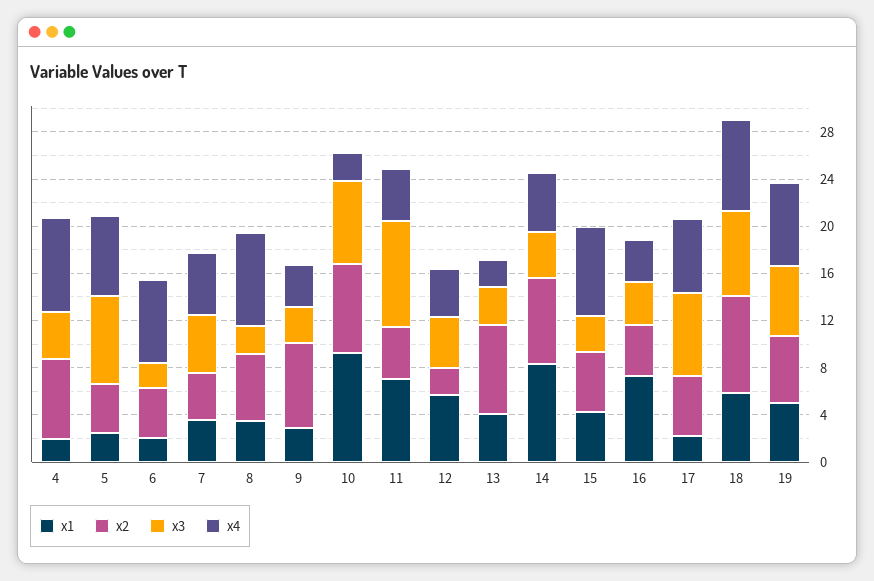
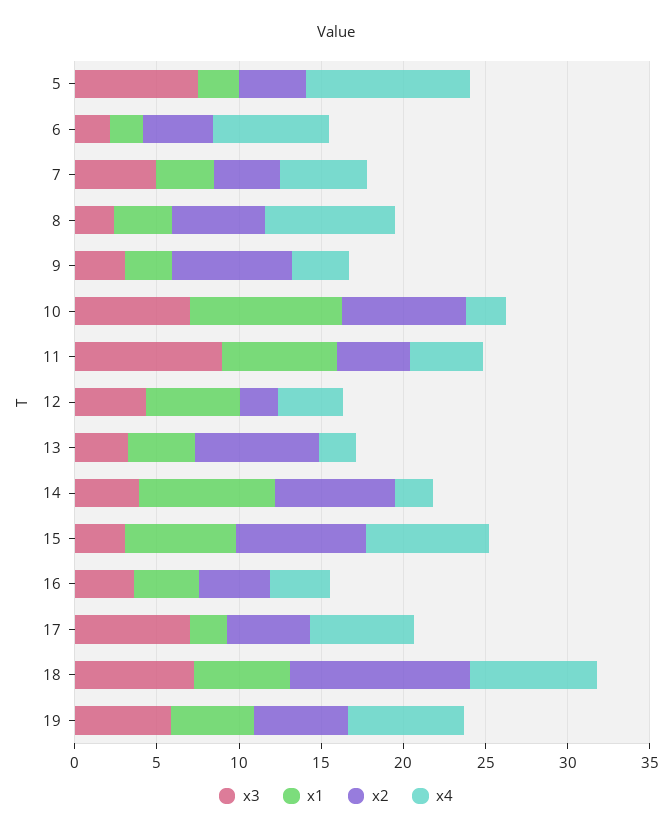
  {
    "x1": {
-     "4": 2,
      "5": 3,
      "6": 2,
      "7": 4,
      "8": 4,
      "9": 3,
      "10": 9,
      "11": 7,
      "12": 6,
      "13": 4,
      "14": 8,
-     "15": 4,
+     "15": 7,
-     "16": 7,
+     "16": 4,
      "17": 2,
      "18": 6,
      "19": 5
    },
    "x2": {
-     "4": 7,
      "5": 4,
      "6": 4,
      "7": 4,
      "8": 6,
      "9": 7,
      "10": 8,
      "11": 4,
      "12": 2,
      "13": 8,
      "14": 7,
-     "15": 5,
+     "15": 8,
      "16": 4,
      "17": 5,
-     "18": 8,
+     "18": 11,
      "19": 6
    },
    "x3": {
-     "4": 4,
      "5": 7,
      "6": 2,
      "7": 5,
      "8": 2,
      "9": 3,
      "10": 7,
      "11": 9,
      "12": 4,
      "13": 3,
      "14": 4,
      "15": 3,
      "16": 4,
      "17": 7,
      "18": 7,
      "19": 6
    },
    "x4": {
-     "4": 8,
-     "5": 7,
+     "5": 10,
      "6": 7,
      "7": 5,
      "8": 8,
      "9": 4,
      "10": 2,
      "11": 4,
      "12": 4,
      "13": 2,
-     "14": 5,
+     "14": 2,
      "15": 8,
      "16": 4,
      "17": 6,
      "18": 8,
      "19": 7
    }
  }

